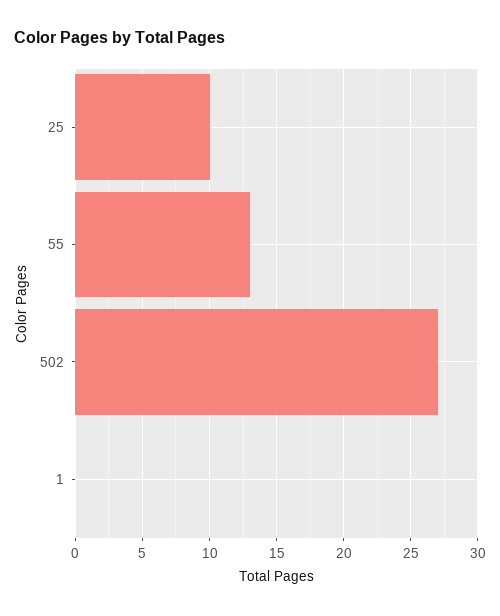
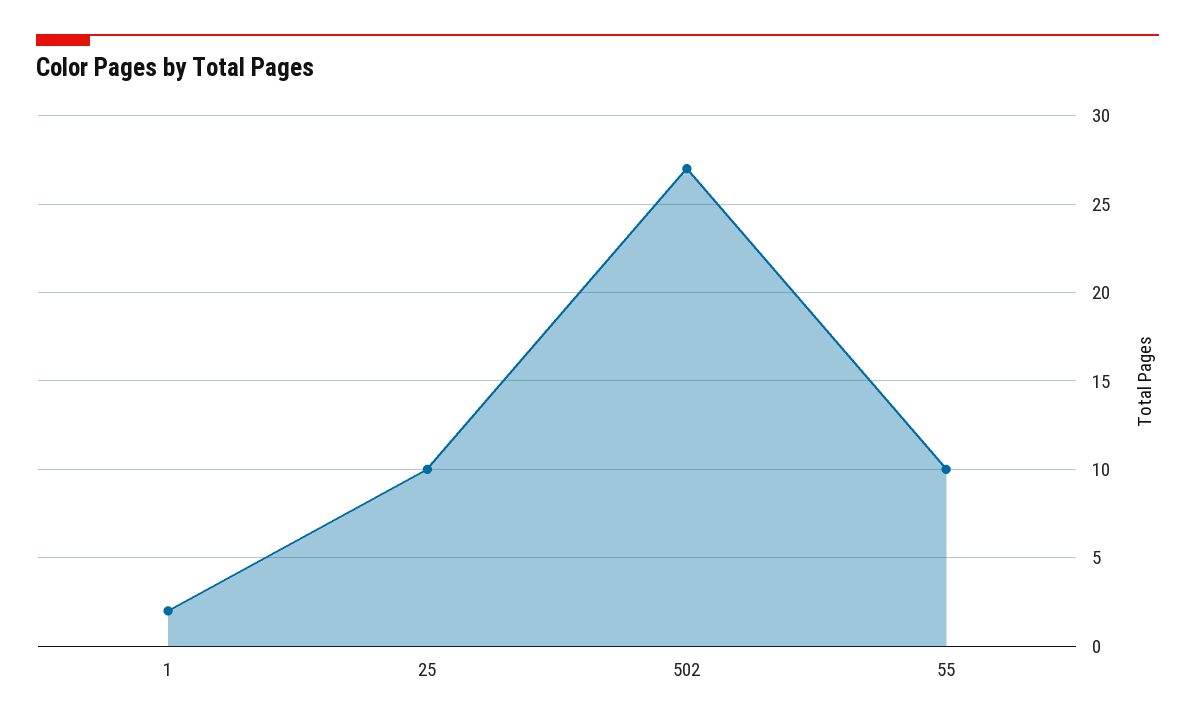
  {
    "25": 10,
-   "55": 13,
+   "55": 10,
    "502": 27,
-   "1": 0
+   "1": 2
  }

